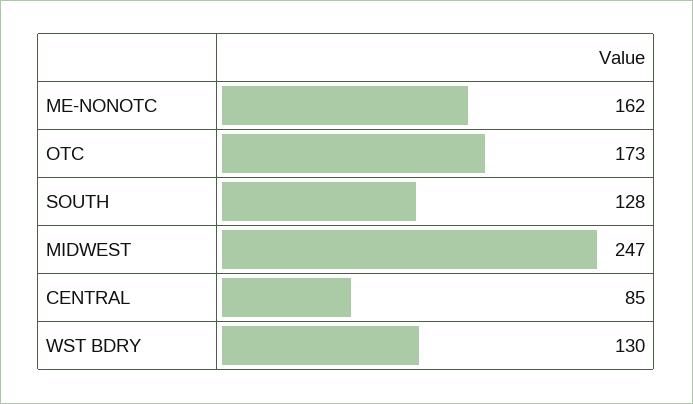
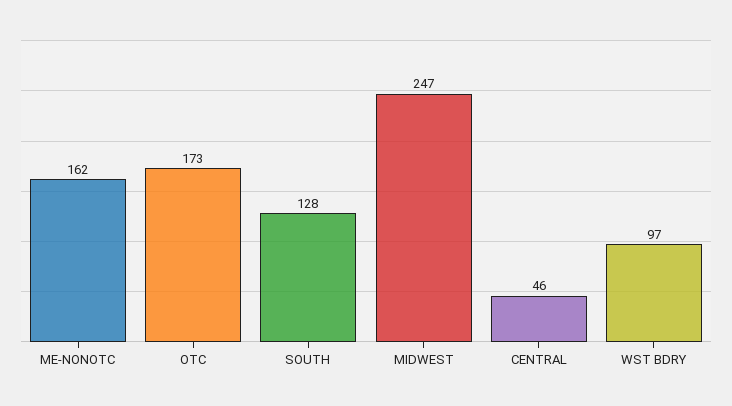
  {
    "ME-NONOTC": 162,
    "OTC": 173,
    "SOUTH": 128,
    "MIDWEST": 247,
-   "CENTRAL": 85,
+   "CENTRAL": 46,
-   "WST BDRY": 130
+   "WST BDRY": 97
  }

